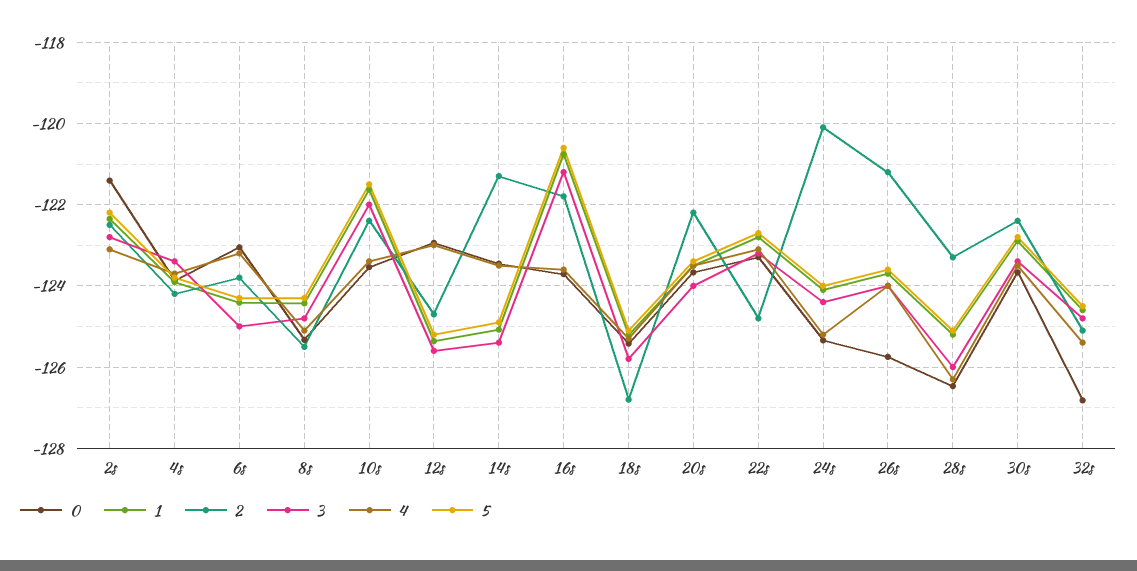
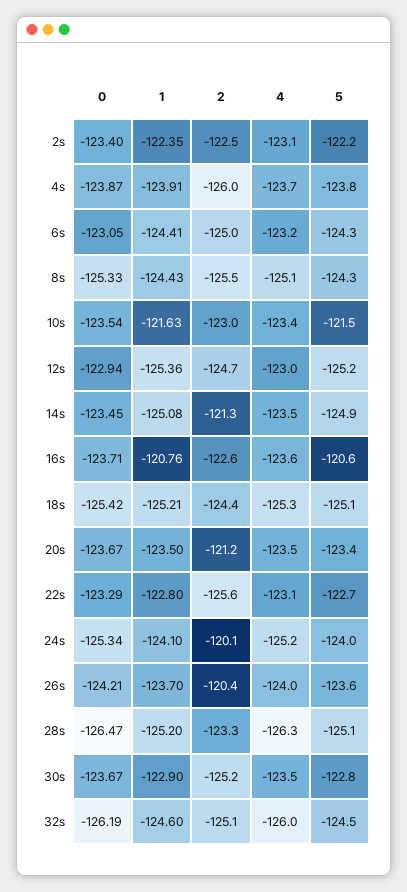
  {
    "0": {
-     "2s": -121.4,
+     "2s": -123.4,
      "4s": -123.87,
      "6s": -123.05,
      "8s": -125.33,
      "10s": -123.54,
      "12s": -122.94,
      "14s": -123.45,
      "16s": -123.71,
      "18s": -125.42,
      "20s": -123.67,
      "22s": -123.29,
      "24s": -125.34,
-     "26s": -125.8,
+     "26s": -124.21,
      "28s": -126.47,
      "30s": -123.67,
-     "32s": -126.8
+     "32s": -126.19
    },
    "1": {
      "2s": -122.35,
      "4s": -123.91,
      "6s": -124.41,
      "8s": -124.43,
      "10s": -121.63,
      "12s": -125.36,
      "14s": -125.08,
      "16s": -120.76,
      "18s": -125.21,
      "20s": -123.5,
      "22s": -122.8,
      "24s": -124.1,
      "26s": -123.7,
      "28s": -125.2,
      "30s": -122.9,
      "32s": -124.6
    },
    "2": {
      "2s": -122.5,
-     "4s": -124.2,
+     "4s": -126,
-     "6s": -123.8,
+     "6s": -125,
      "8s": -125.5,
-     "10s": -122.4,
+     "10s": -123,
      "12s": -124.7,
      "14s": -121.3,
-     "16s": -121.8,
+     "16s": -122.6,
-     "18s": -126.8,
+     "18s": -124.4,
-     "20s": -122.2,
+     "20s": -121.2,
-     "22s": -124.8,
+     "22s": -125.6,
      "24s": -120.1,
-     "26s": -121.2,
+     "26s": -120.4,
      "28s": -123.3,
-     "30s": -122.4,
+     "30s": -125.2,
      "32s": -125.1
    },
-   "3": {
-     "2s": -122.8,
-     "4s": -123.4,
-     "6s": -125,
-     "8s": -124.8,
-     "10s": -122,
-     "12s": -125.6,
-     "14s": -125.4,
-     "16s": -121.2,
-     "18s": -125.8,
-     "20s": -124,
-     "22s": -123.2,
-     "24s": -124.4,
-     "26s": -124,
-     "28s": -126,
-     "30s": -123.4,
-     "32s": -124.8
-   },
    "4": {
      "2s": -123.1,
      "4s": -123.7,
      "6s": -123.2,
      "8s": -125.1,
      "10s": -123.4,
      "12s": -123,
      "14s": -123.5,
      "16s": -123.6,
      "18s": -125.3,
      "20s": -123.5,
      "22s": -123.1,
      "24s": -125.2,
      "26s": -124,
      "28s": -126.3,
      "30s": -123.5,
-     "32s": -125.4
+     "32s": -126
    },
    "5": {
      "2s": -122.2,
      "4s": -123.8,
      "6s": -124.3,
      "8s": -124.3,
      "10s": -121.5,
      "12s": -125.2,
      "14s": -124.9,
      "16s": -120.6,
      "18s": -125.1,
      "20s": -123.4,
      "22s": -122.7,
      "24s": -124,
      "26s": -123.6,
      "28s": -125.1,
      "30s": -122.8,
      "32s": -124.5
    }
  }

